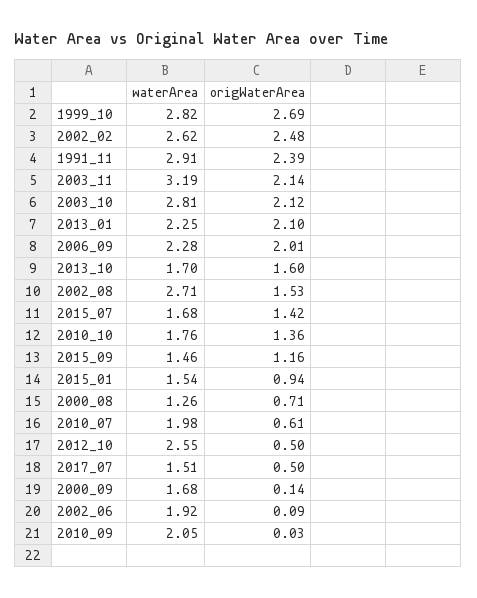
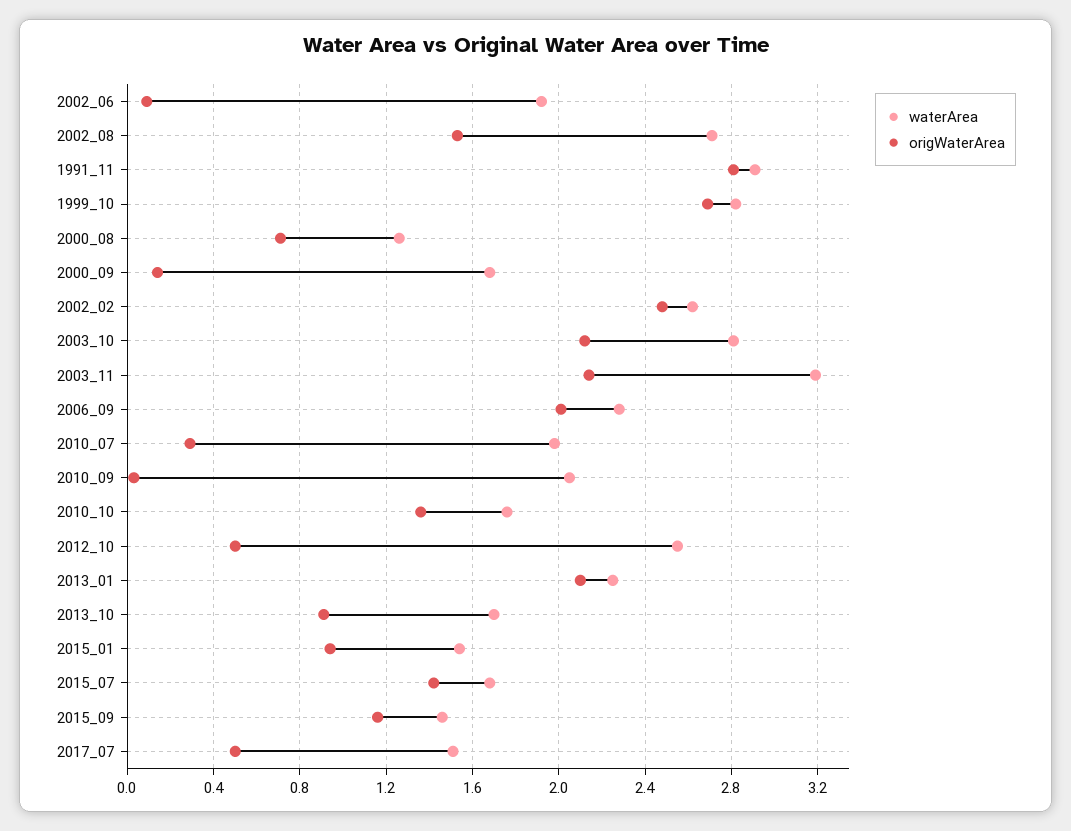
  {
    "waterArea": {
      "1999_10": 2.82,
      "2002_02": 2.62,
      "1991_11": 2.91,
      "2003_11": 3.19,
      "2003_10": 2.81,
      "2013_01": 2.25,
      "2006_09": 2.28,
      "2013_10": 1.7,
      "2002_08": 2.71,
      "2015_07": 1.68,
      "2010_10": 1.76,
      "2015_09": 1.46,
      "2015_01": 1.54,
      "2000_08": 1.26,
      "2010_07": 1.98,
      "2012_10": 2.55,
      "2017_07": 1.51,
      "2000_09": 1.68,
      "2002_06": 1.92,
      "2010_09": 2.05
    },
    "origWaterArea": {
      "1999_10": 2.69,
      "2002_02": 2.48,
-     "1991_11": 2.39,
+     "1991_11": 2.8,
      "2003_11": 2.14,
      "2003_10": 2.12,
      "2013_01": 2.1,
      "2006_09": 2.01,
-     "2013_10": 1.6,
+     "2013_10": 0.9,
      "2002_08": 1.53,
      "2015_07": 1.42,
      "2010_10": 1.36,
      "2015_09": 1.16,
      "2015_01": 0.94,
      "2000_08": 0.71,
-     "2010_07": 0.61,
+     "2010_07": 0.3,
      "2012_10": 0.5,
      "2017_07": 0.5,
      "2000_09": 0.14,
      "2002_06": 0.09,
      "2010_09": 0.03
    }
  }

